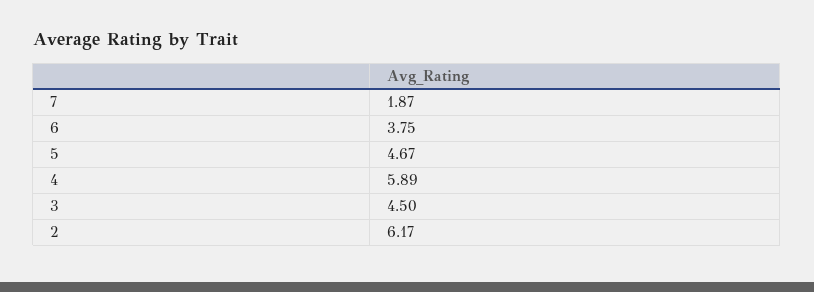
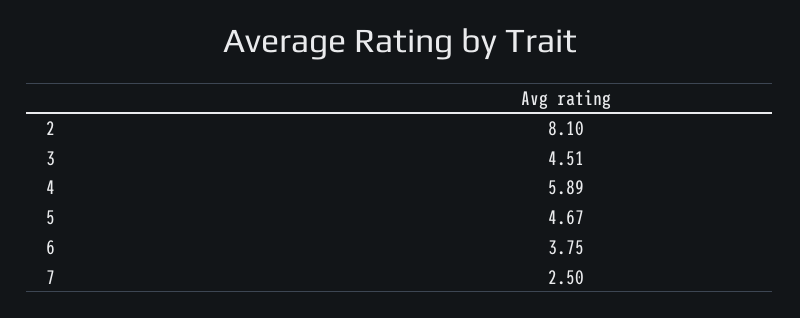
  {
-   "7": 1.87,
+   "7": 2.5,
    "6": 3.75,
    "5": 4.67,
    "4": 5.89,
-   "3": 4.5,
+   "3": 4.51,
-   "2": 6.17
+   "2": 8.1
  }

